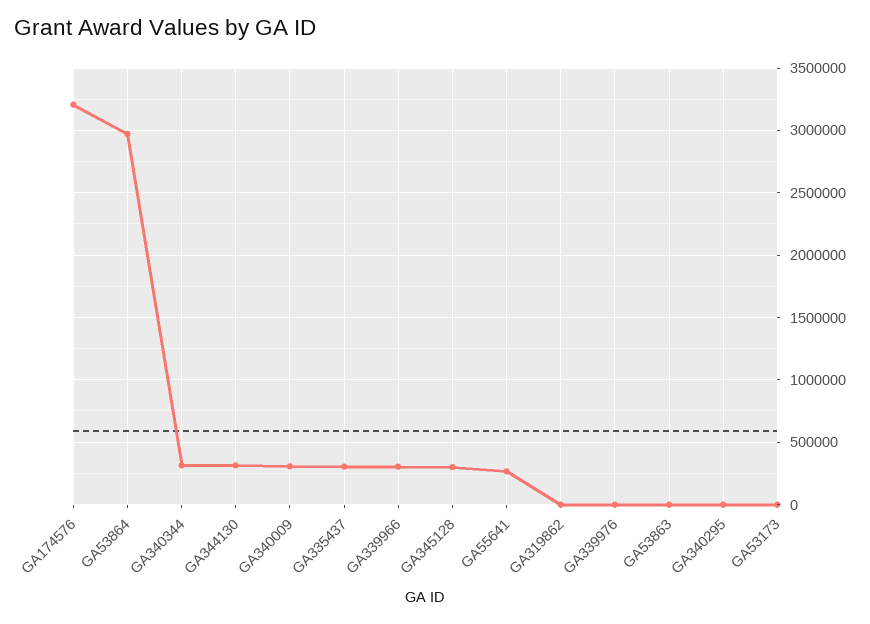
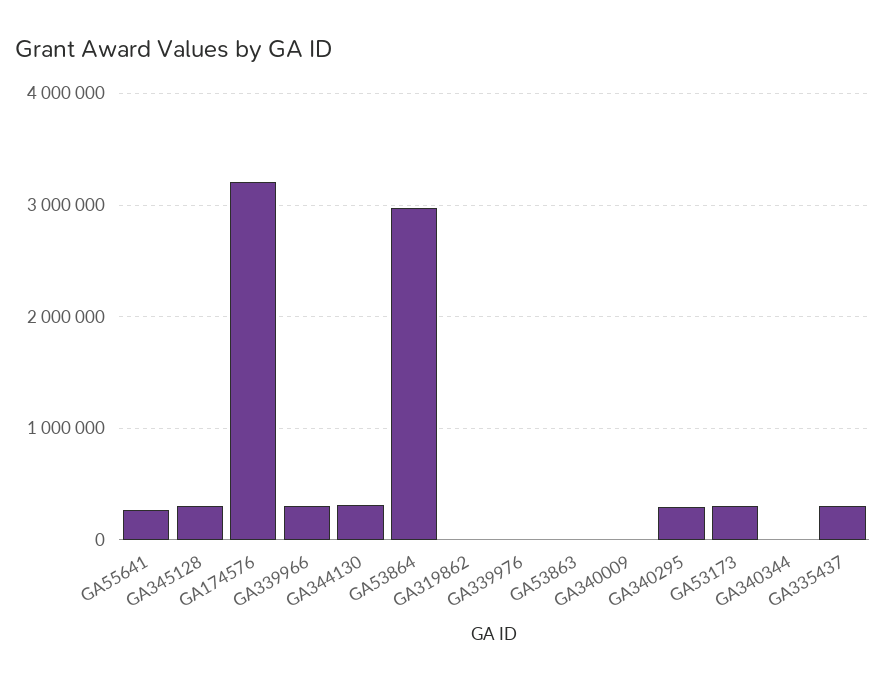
  {
    "GA174576": 3200000,
    "GA53864": 2950000,
-   "GA340344": 300000,
+   "GA340344": 0,
    "GA344130": 300000,
-   "GA340009": 300000,
+   "GA340009": 0,
    "GA335437": 300000,
    "GA339966": 300000,
    "GA345128": 300000,
    "GA55641": 250000,
    "GA319862": 0,
    "GA339976": 0,
    "GA53863": 0,
-   "GA340295": 0,
+   "GA340295": 300000,
-   "GA53173": 0
+   "GA53173": 300000
  }

